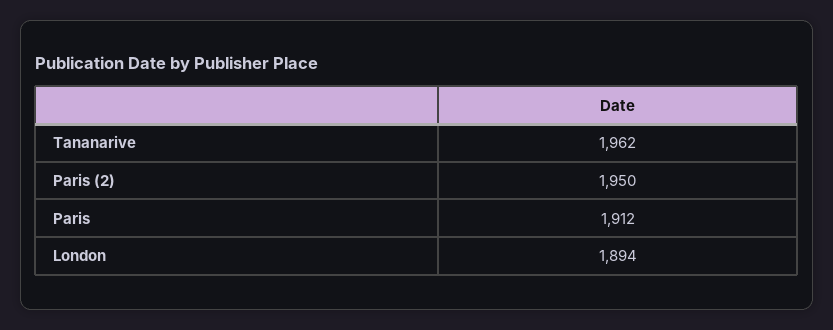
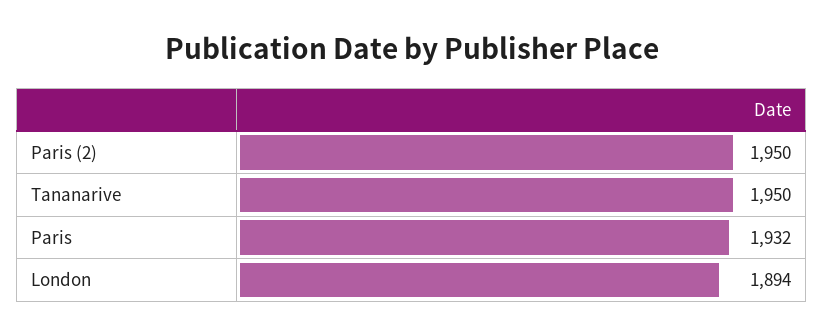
  {
-   "Tananarive": 1962,
+   "Tananarive": 1950,
    "Paris (2)": 1950,
-   "Paris": 1912,
+   "Paris": 1932,
    "London": 1894
  }

